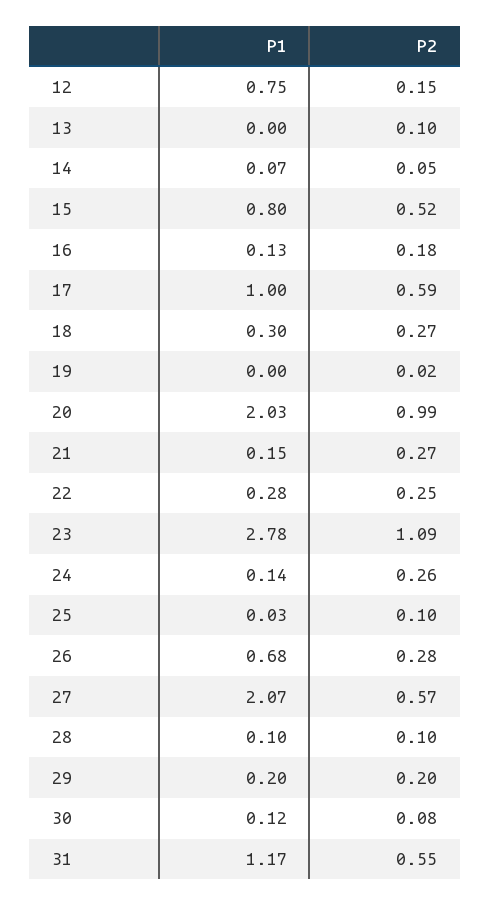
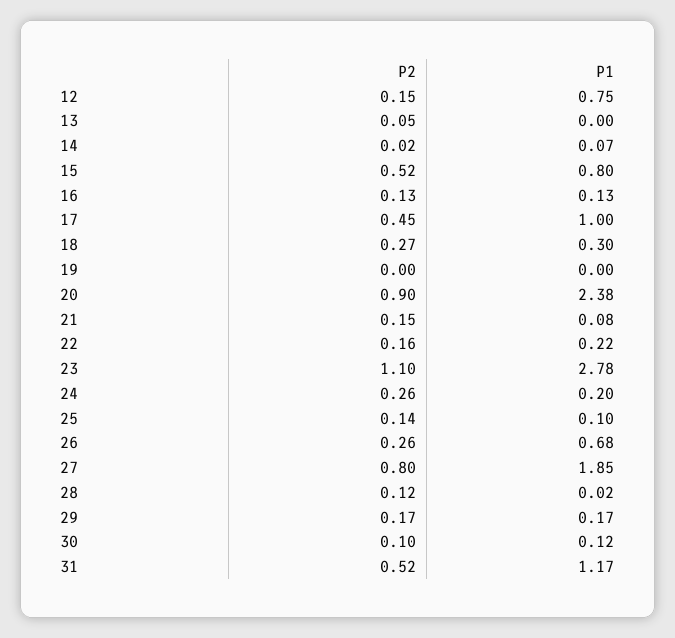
  {
    "P1": {
      "12": 0.75,
      "13": 0,
      "14": 0.07,
      "15": 0.8,
      "16": 0.13,
      "17": 1,
      "18": 0.3,
      "19": 0,
-     "20": 2.03,
+     "20": 2.38,
-     "21": 0.15,
+     "21": 0.08,
-     "22": 0.28,
+     "22": 0.22,
      "23": 2.78,
-     "24": 0.14,
+     "24": 0.2,
-     "25": 0.03,
+     "25": 0.1,
      "26": 0.68,
-     "27": 2.07,
+     "27": 1.85,
-     "28": 0.1,
+     "28": 0.02,
-     "29": 0.2,
+     "29": 0.17,
      "30": 0.12,
      "31": 1.17
    },
    "P2": {
      "12": 0.15,
-     "13": 0.1,
+     "13": 0.05,
-     "14": 0.05,
+     "14": 0.02,
      "15": 0.52,
-     "16": 0.18,
+     "16": 0.13,
-     "17": 0.59,
+     "17": 0.45,
      "18": 0.27,
-     "19": 0.02,
+     "19": 0,
-     "20": 0.99,
+     "20": 0.9,
-     "21": 0.27,
+     "21": 0.15,
-     "22": 0.25,
+     "22": 0.16,
-     "23": 1.09,
+     "23": 1.1,
      "24": 0.26,
-     "25": 0.1,
+     "25": 0.14,
-     "26": 0.28,
+     "26": 0.26,
-     "27": 0.57,
+     "27": 0.8,
-     "28": 0.1,
+     "28": 0.12,
-     "29": 0.2,
+     "29": 0.17,
-     "30": 0.08,
+     "30": 0.1,
-     "31": 0.55
+     "31": 0.52
    }
  }

